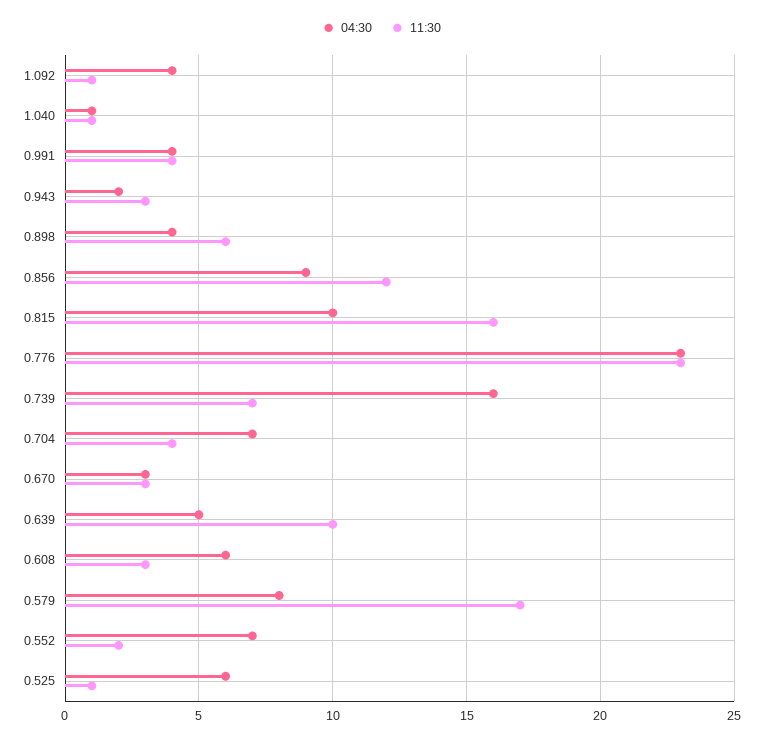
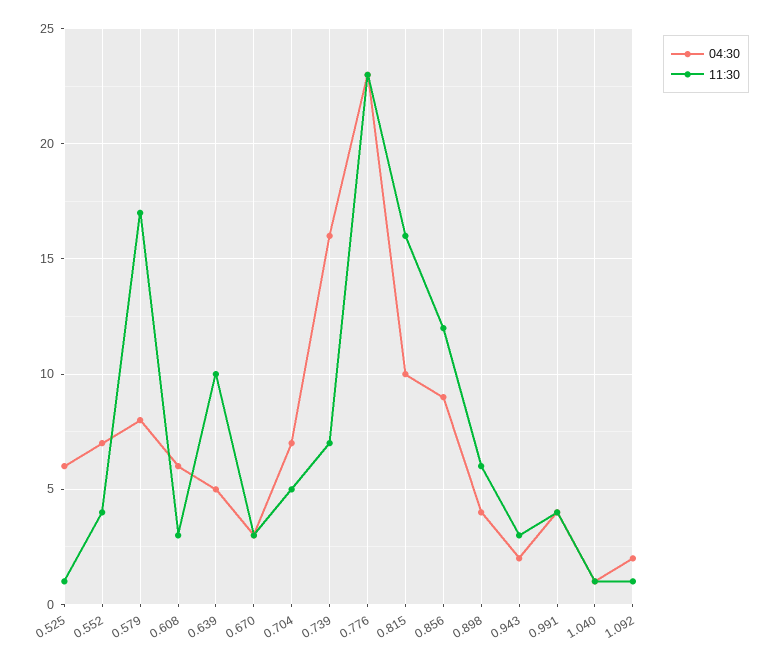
  {
    "04:30": {
-     "1.092": 4,
+     "1.092": 2,
      "1.040": 1,
      "0.991": 4,
      "0.943": 2,
      "0.898": 4,
      "0.856": 9,
      "0.815": 10,
      "0.776": 23,
      "0.739": 16,
      "0.704": 7,
      "0.670": 3,
      "0.639": 5,
      "0.608": 6,
      "0.579": 8,
      "0.552": 7,
      "0.525": 6
    },
    "11:30": {
      "1.092": 1,
      "1.040": 1,
      "0.991": 4,
      "0.943": 3,
      "0.898": 6,
      "0.856": 12,
      "0.815": 16,
      "0.776": 23,
      "0.739": 7,
-     "0.704": 4,
+     "0.704": 5,
      "0.670": 3,
      "0.639": 10,
      "0.608": 3,
      "0.579": 17,
-     "0.552": 2,
+     "0.552": 4,
      "0.525": 1
    }
  }

